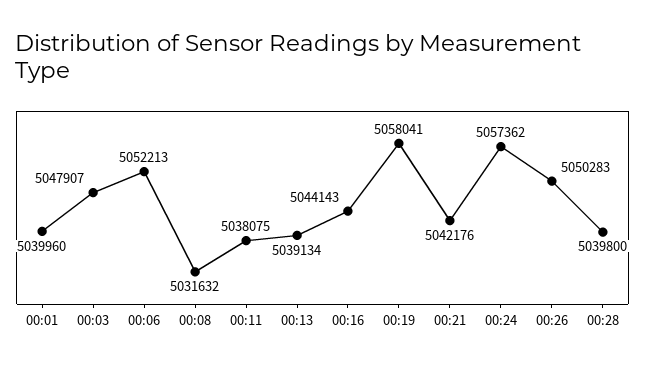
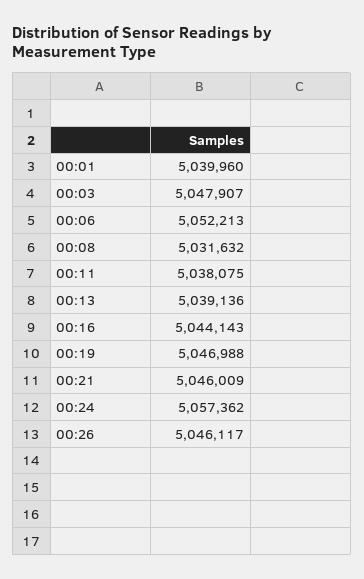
  {
    "00:01": 5039960,
    "00:03": 5047907,
    "00:06": 5052213,
    "00:08": 5031632,
    "00:11": 5038075,
-   "00:13": 5039134,
+   "00:13": 5039136,
    "00:16": 5044143,
-   "00:19": 5058041,
+   "00:19": 5046988,
-   "00:21": 5042176,
+   "00:21": 5046009,
    "00:24": 5057362,
-   "00:26": 5050283,
+   "00:26": 5046117
-   "00:28": 5039800
  }

